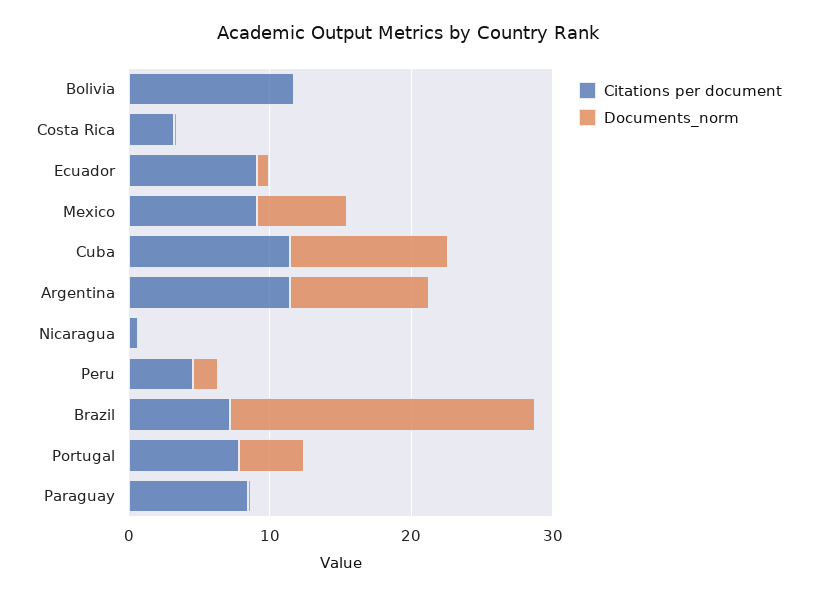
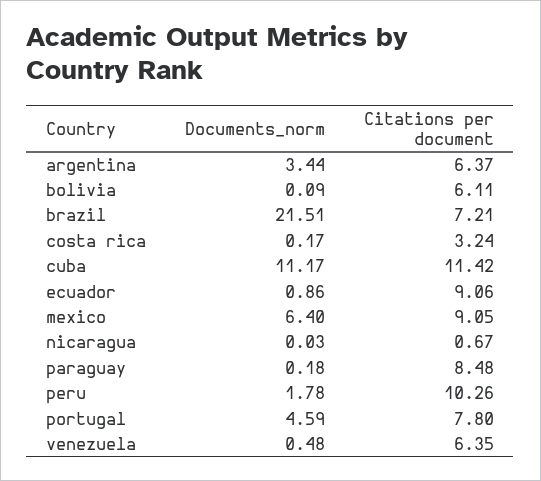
  {
    "Citations per document": {
-     "Bolivia": 12,
+     "Bolivia": 6.11,
      "Costa Rica": 3.24,
      "Ecuador": 9.06,
      "Mexico": 9.05,
      "Cuba": 11.42,
-     "Argentina": 12,
+     "Argentina": 6.37,
      "Nicaragua": 0.67,
-     "Peru": 4,
+     "Peru": 10.26,
      "Brazil": 7.21,
      "Portugal": 7.8,
-     "Paraguay": 8.48
+     "Paraguay": 8.48,
+     "venezuela": 6.35
    },
    "Documents_norm": {
      "Bolivia": 0.09,
      "Costa Rica": 0.17,
      "Ecuador": 0.86,
      "Mexico": 6.4,
      "Cuba": 11.17,
-     "Argentina": 10,
+     "Argentina": 3.44,
      "Nicaragua": 0.03,
      "Peru": 1.78,
      "Brazil": 21.51,
      "Portugal": 4.59,
-     "Paraguay": 0.18
+     "Paraguay": 0.18,
+     "venezuela": 0.48
    }
  }

